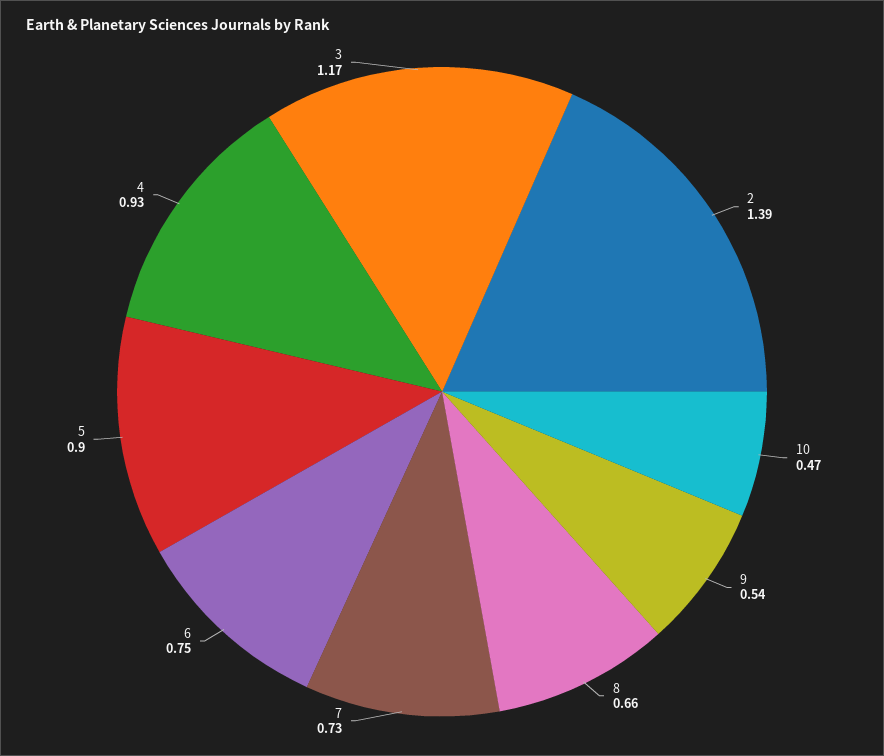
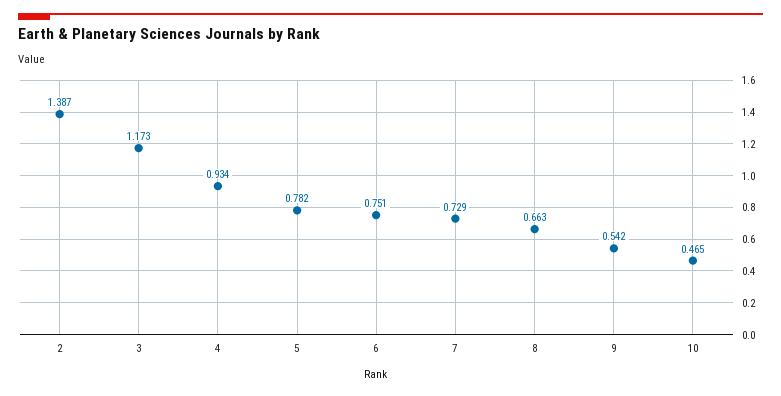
  {
    "2": 1.387,
    "10": 0.465,
    "9": 0.542,
    "8": 0.663,
    "7": 0.729,
    "6": 0.751,
-   "5": 0.9,
+   "5": 0.782,
    "4": 0.934,
    "3": 1.173
  }

